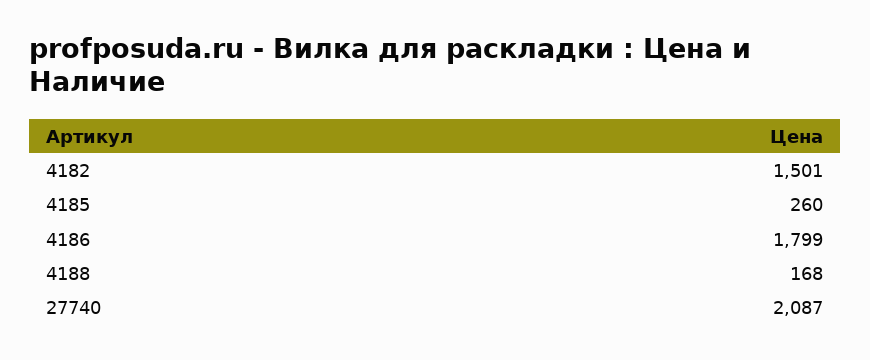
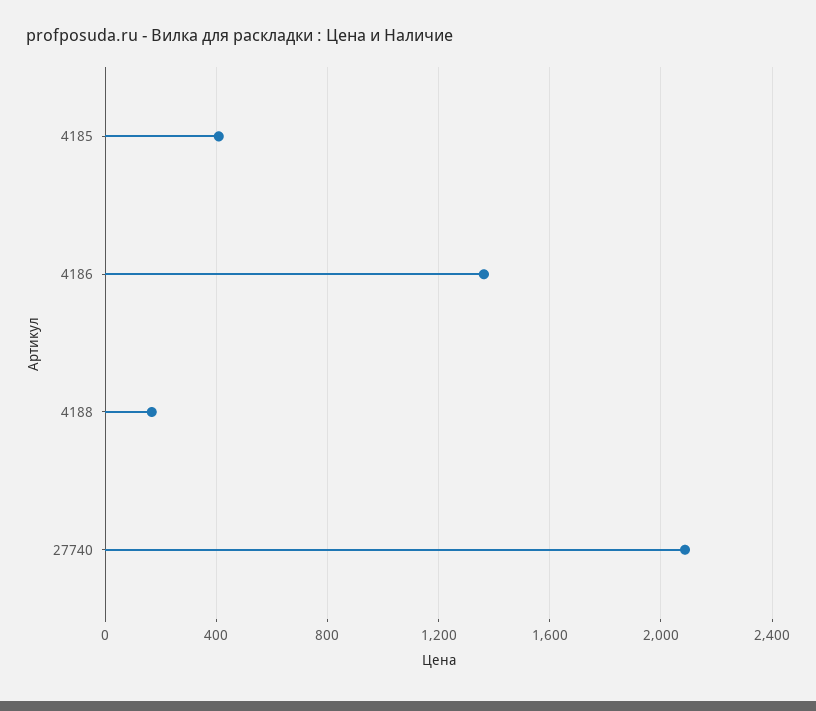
  {
-   "4182": 1501,
-   "4185": 260,
+   "4185": 400,
-   "4186": 1799,
+   "4186": 1350,
    "4188": 168,
    "27740": 2087
  }

